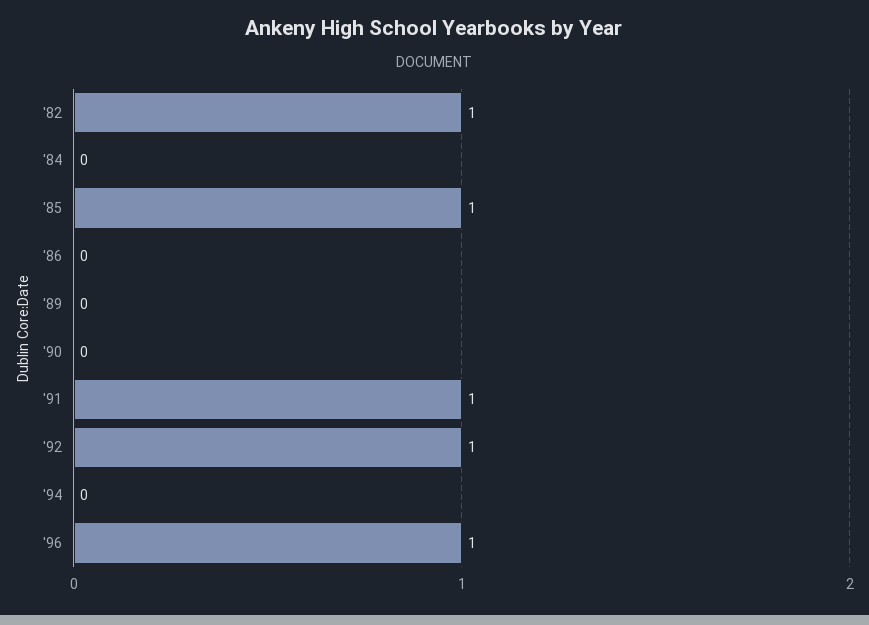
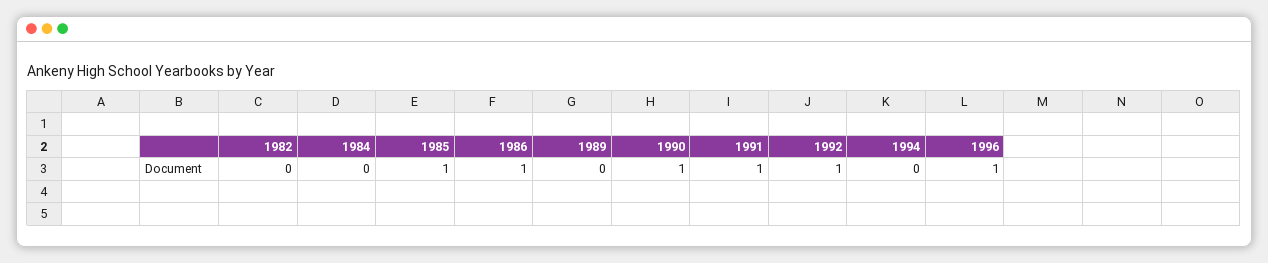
  {
-   "'82": 1,
+   "'82": 0,
    "'84": 0,
    "'85": 1,
-   "'86": 0,
+   "'86": 1,
    "'89": 0,
-   "'90": 0,
+   "'90": 1,
    "'91": 1,
    "'92": 1,
    "'94": 0,
    "'96": 1
  }

